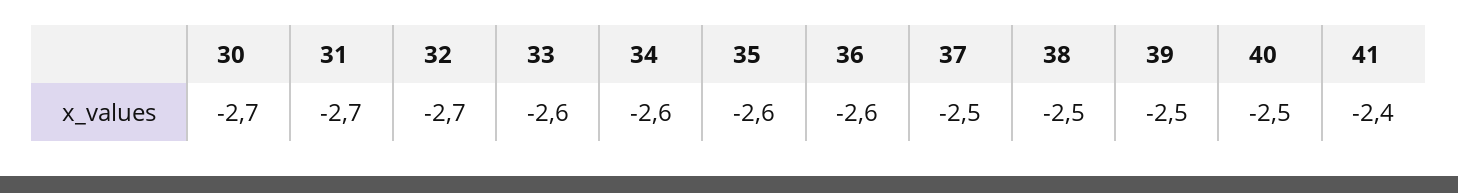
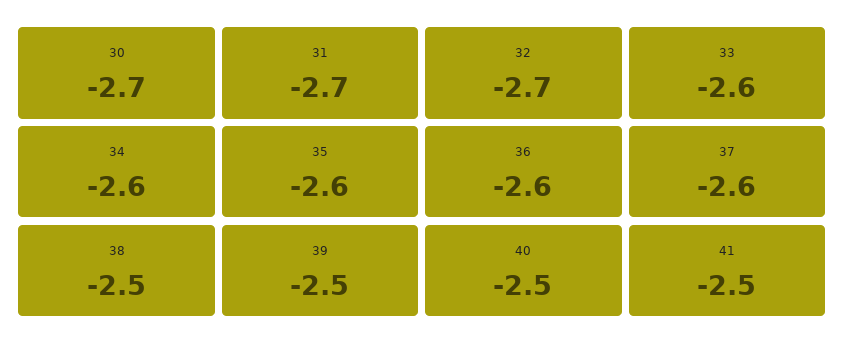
  {
    "30": -2.7,
    "31": -2.7,
    "32": -2.7,
    "33": -2.6,
    "34": -2.6,
    "35": -2.6,
    "36": -2.6,
-   "37": -2.5,
+   "37": -2.6,
    "38": -2.5,
    "39": -2.5,
    "40": -2.5,
-   "41": -2.4
+   "41": -2.5
  }

